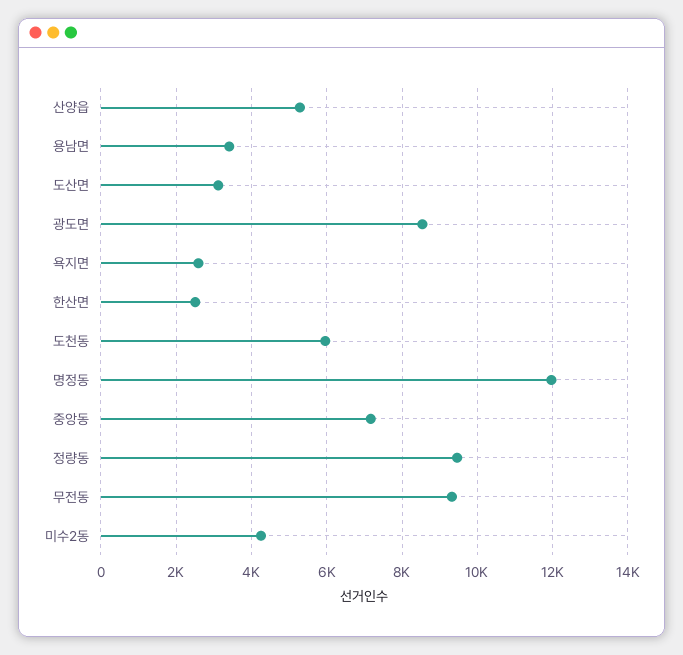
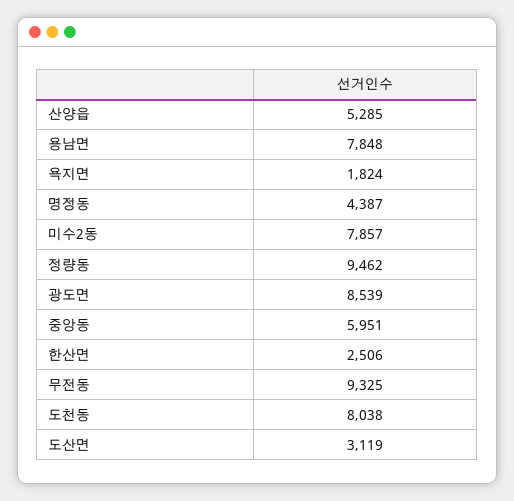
  {
    "산양읍": 5285,
-   "용남면": 3400,
+   "용남면": 7848,
    "도산면": 3119,
    "광도면": 8539,
-   "욕지면": 2600,
+   "욕지면": 1824,
    "한산면": 2506,
-   "도천동": 6000,
+   "도천동": 8038,
-   "명정동": 12000,
+   "명정동": 4387,
-   "중앙동": 7200,
+   "중앙동": 5951,
    "정량동": 9462,
    "무전동": 9325,
-   "미수2동": 4200
+   "미수2동": 7857
  }

